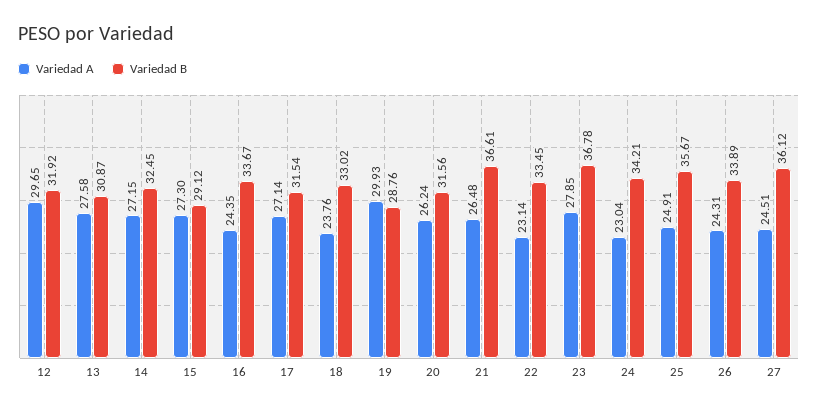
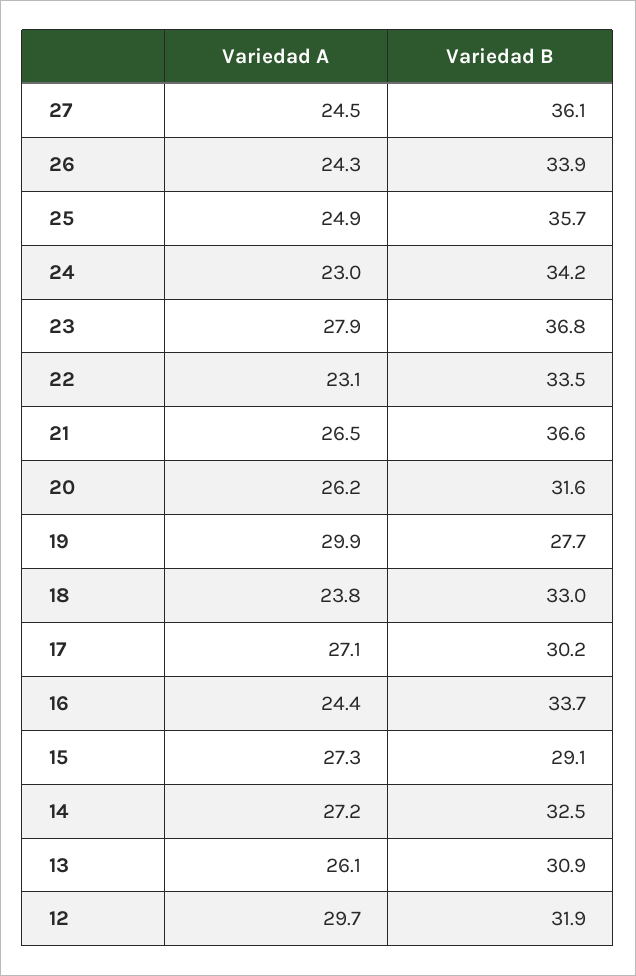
  {
    "Variedad A": {
      "12": 29.65,
-     "13": 27.58,
+     "13": 26.1,
      "14": 27.15,
      "15": 27.3,
      "16": 24.35,
      "17": 27.14,
      "18": 23.76,
      "19": 29.93,
      "20": 26.24,
      "21": 26.48,
      "22": 23.14,
      "23": 27.85,
      "24": 23.04,
      "25": 24.91,
      "26": 24.31,
      "27": 24.51
    },
    "Variedad B": {
      "12": 31.92,
      "13": 30.87,
      "14": 32.45,
      "15": 29.12,
      "16": 33.67,
-     "17": 31.54,
+     "17": 30.2,
      "18": 33.02,
-     "19": 28.76,
+     "19": 27.7,
      "20": 31.56,
      "21": 36.61,
      "22": 33.45,
      "23": 36.78,
      "24": 34.21,
      "25": 35.67,
      "26": 33.89,
      "27": 36.12
    }
  }

